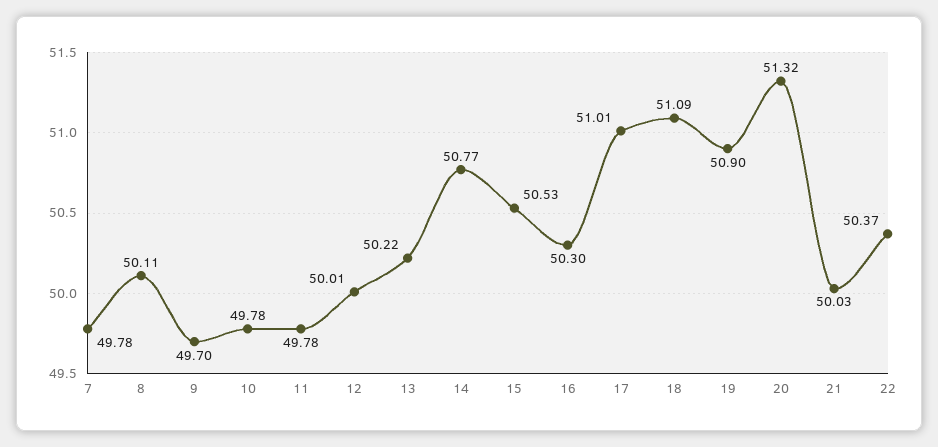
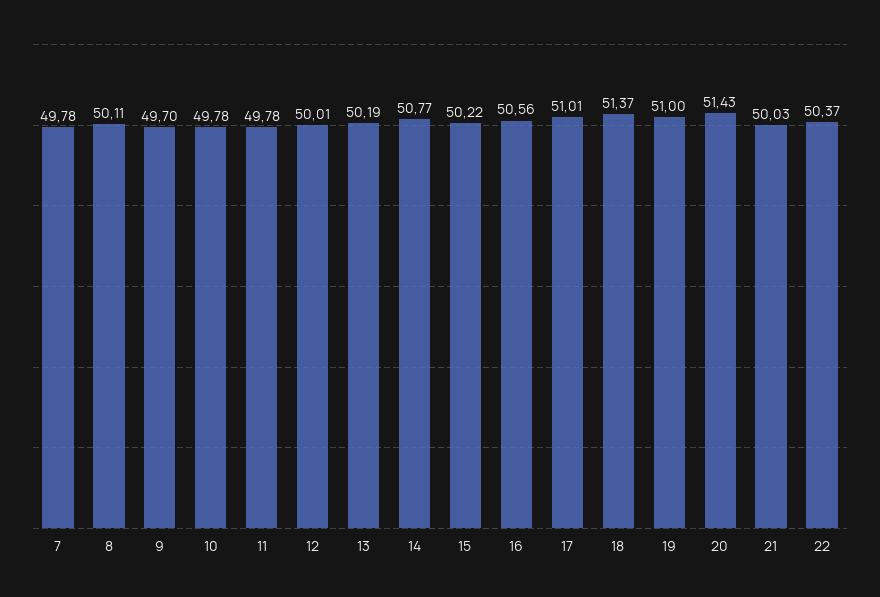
  {
    "7": 49.78,
    "8": 50.11,
    "9": 49.7,
    "10": 49.78,
    "11": 49.78,
    "12": 50.01,
-   "13": 50.22,
+   "13": 50.19,
    "14": 50.77,
-   "15": 50.53,
+   "15": 50.22,
-   "16": 50.3,
+   "16": 50.56,
    "17": 51.01,
-   "18": 51.09,
+   "18": 51.37,
-   "19": 50.9,
+   "19": 51,
-   "20": 51.32,
+   "20": 51.43,
    "21": 50.03,
    "22": 50.37
  }

